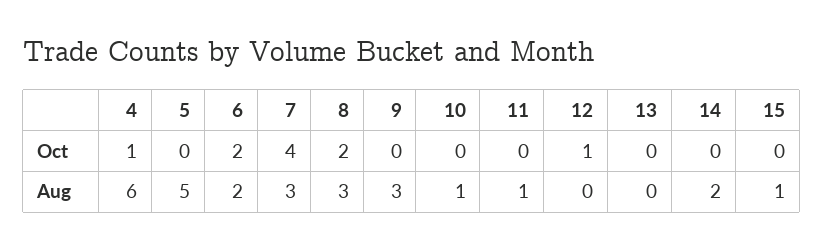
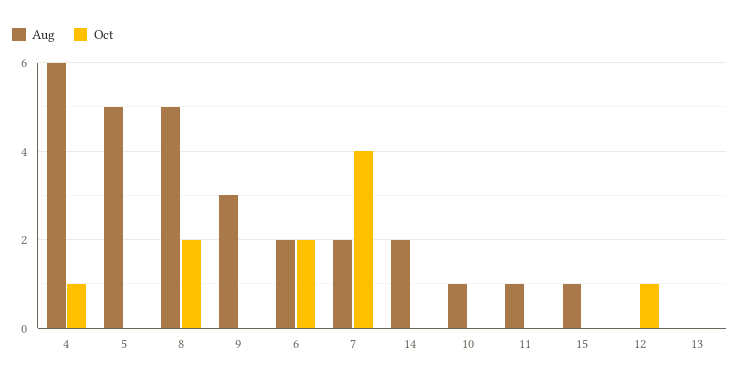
  {
    "Oct": {
      "4": 1,
      "5": 0,
      "6": 2,
      "7": 4,
      "8": 2,
      "9": 0,
      "10": 0,
      "11": 0,
      "12": 1,
      "13": 0,
      "14": 0,
      "15": 0
    },
    "Aug": {
      "4": 6,
      "5": 5,
      "6": 2,
-     "7": 3,
+     "7": 2,
-     "8": 3,
+     "8": 5,
      "9": 3,
      "10": 1,
      "11": 1,
      "12": 0,
      "13": 0,
      "14": 2,
      "15": 1
    }
  }

